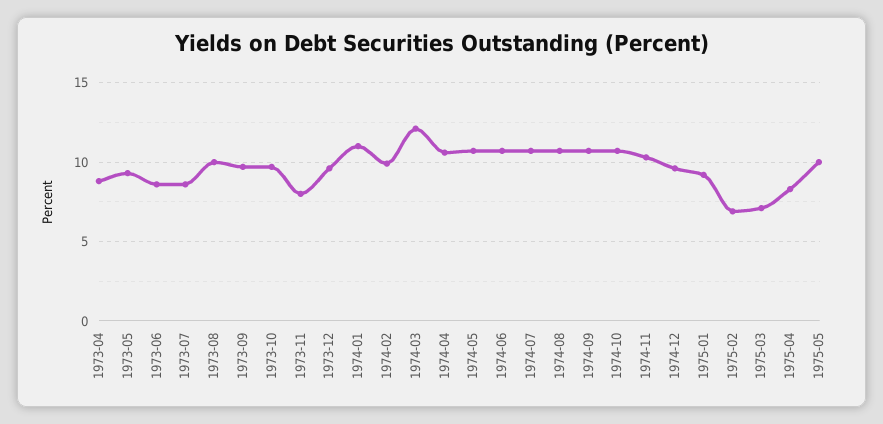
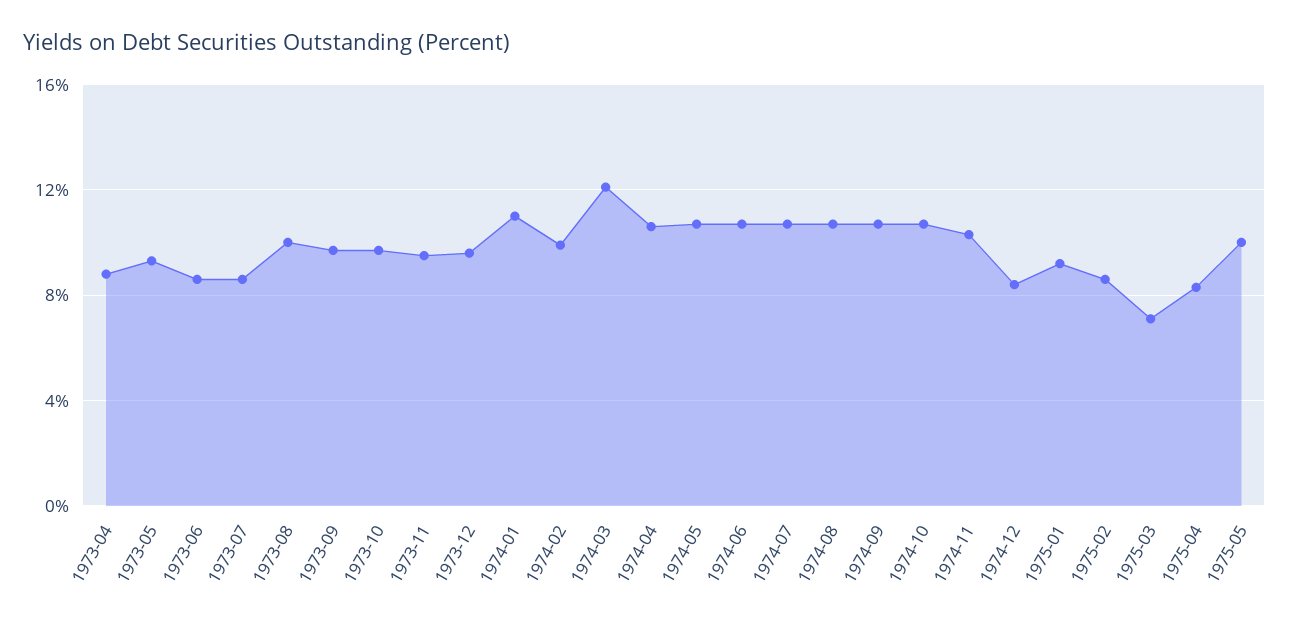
  {
    "1973-04": 9,
    "1973-05": 9.5,
    "1973-06": 8.5,
    "1973-07": 8.5,
    "1973-08": 10,
    "1973-09": 9.5,
    "1973-10": 9.5,
-   "1973-11": 8,
+   "1973-11": 9.5,
    "1973-12": 9.5,
    "1974-01": 11,
    "1974-02": 10,
    "1974-03": 12,
    "1974-04": 10.5,
    "1974-05": 10.5,
    "1974-06": 10.5,
    "1974-07": 10.5,
    "1974-08": 10.5,
    "1974-09": 10.5,
    "1974-10": 10.5,
    "1974-11": 10.5,
-   "1974-12": 9.5,
+   "1974-12": 8.5,
    "1975-01": 9,
-   "1975-02": 7,
+   "1975-02": 8.5,
    "1975-03": 7,
    "1975-04": 8.5,
    "1975-05": 10
  }

